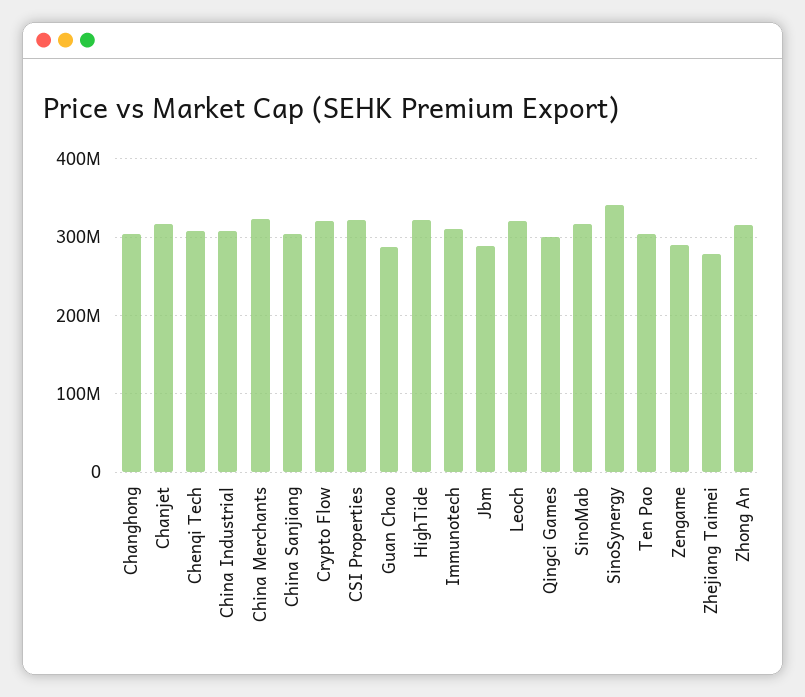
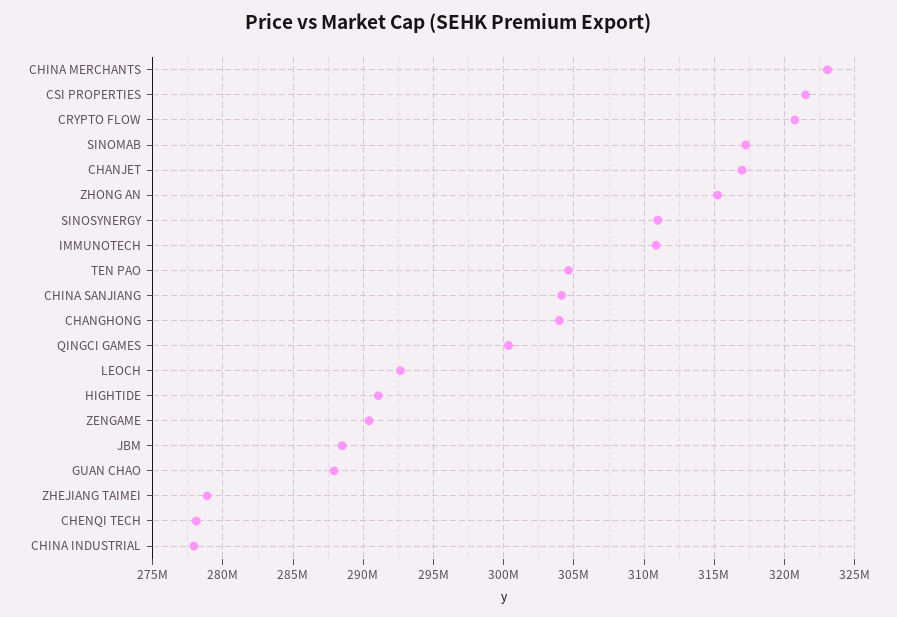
  {
    "Changhong": 304000000,
    "Chanjet": 317000000,
-   "Chenqi Tech": 310000000,
+   "Chenqi Tech": 278000000,
-   "China Industrial": 310000000,
+   "China Industrial": 278000000,
    "China Merchants": 323000000,
    "China Sanjiang": 304000000,
    "Crypto Flow": 320500000,
    "CSI Properties": 321500000,
    "Guan Chao": 288000000,
-   "HighTide": 320000000,
+   "HighTide": 291000000,
    "Immunotech": 311000000,
    "Jbm": 288500000,
-   "Leoch": 320000000,
+   "Leoch": 292500000,
    "Qingci Games": 300500000,
    "SinoMab": 317000000,
-   "SinoSynergy": 340000000,
+   "SinoSynergy": 311000000,
    "Ten Pao": 304500000,
    "Zengame": 290500000,
    "Zhejiang Taimei": 279000000,
    "Zhong An": 315000000
  }

